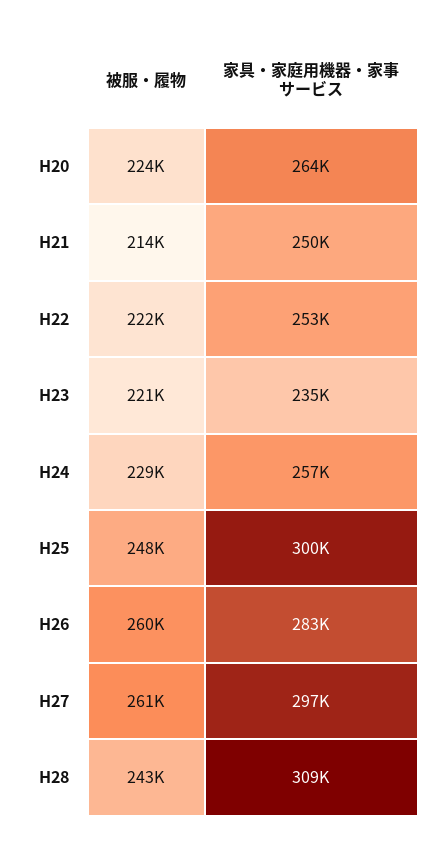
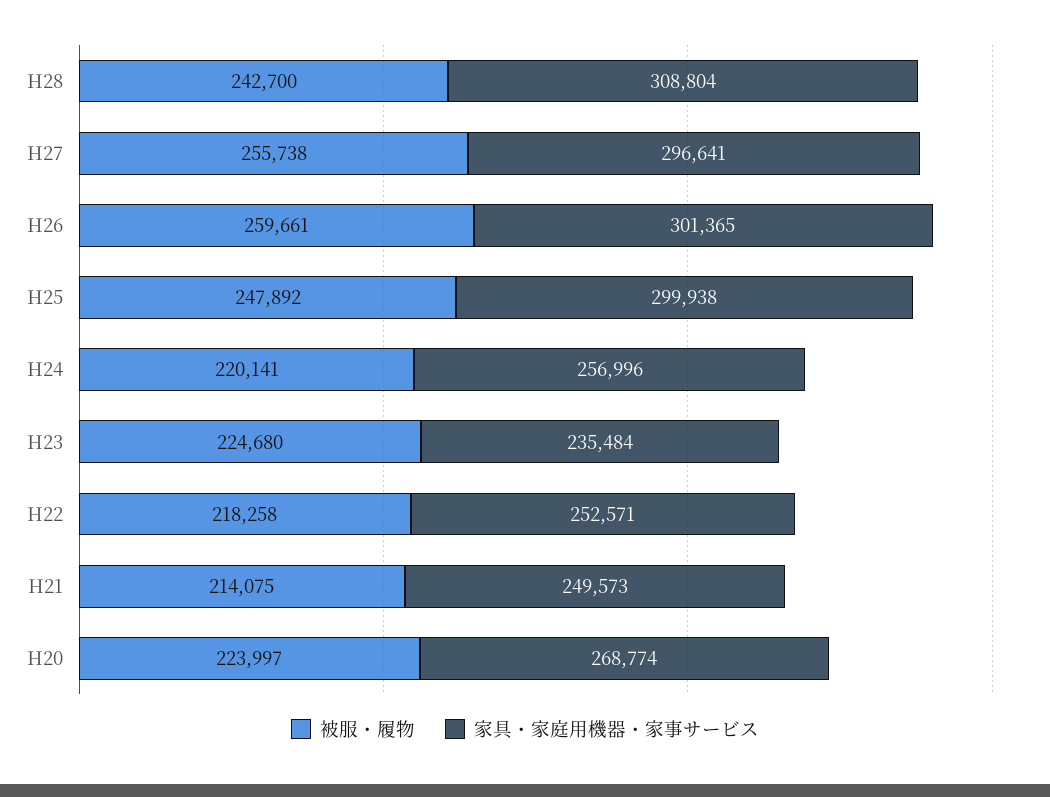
  {
    "被服・履物": {
      "H20": 223997,
      "H21": 214075,
-     "H22": 222000,
+     "H22": 218258,
-     "H23": 221000,
+     "H23": 224680,
-     "H24": 229000,
+     "H24": 220141,
      "H25": 247892,
      "H26": 259661,
-     "H27": 261000,
+     "H27": 255738,
      "H28": 242700
    },
    "家具・家庭用機器・家事サービス": {
-     "H20": 264000,
+     "H20": 268774,
      "H21": 249573,
      "H22": 252571,
      "H23": 235484,
      "H24": 256996,
      "H25": 299938,
-     "H26": 283000,
+     "H26": 301365,
      "H27": 296641,
      "H28": 308804
    }
  }

